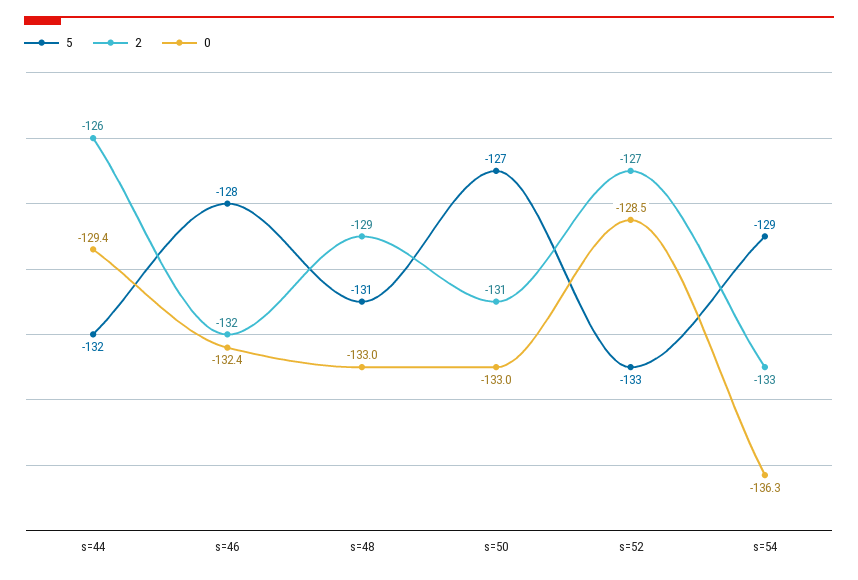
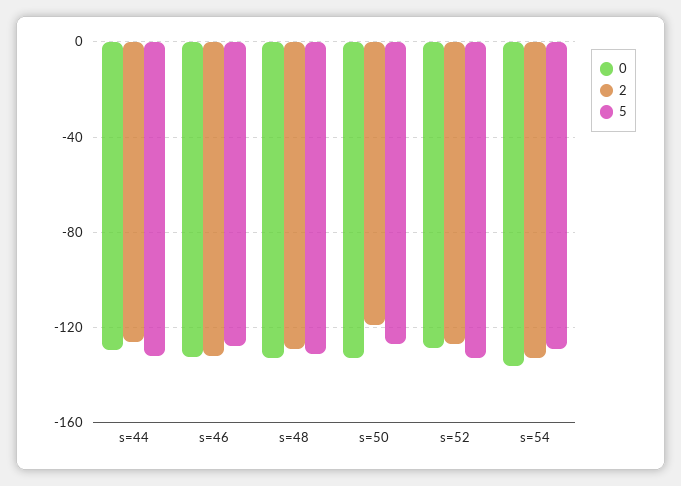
  {
    "5": {
      "s=44": -132,
      "s=46": -128,
      "s=48": -131,
      "s=50": -127,
      "s=52": -133,
      "s=54": -129
    },
    "2": {
      "s=44": -126,
      "s=46": -132,
      "s=48": -129,
-     "s=50": -131,
+     "s=50": -120,
      "s=52": -127,
      "s=54": -133
    },
    "0": {
      "s=44": -129.4,
      "s=46": -132.4,
      "s=48": -133,
      "s=50": -133,
      "s=52": -128.5,
      "s=54": -136.3
    }
  }

